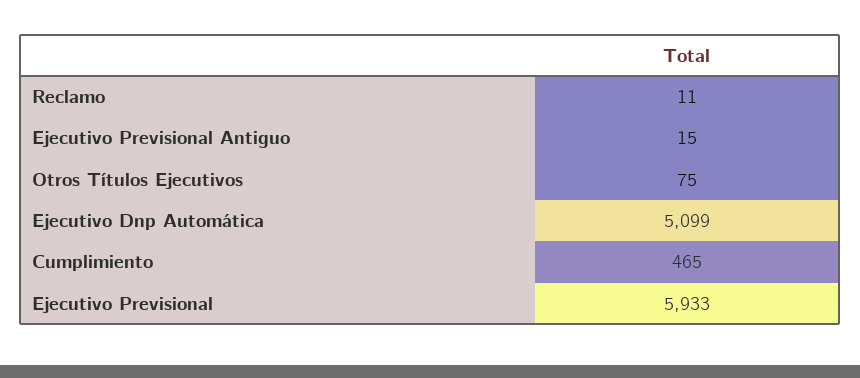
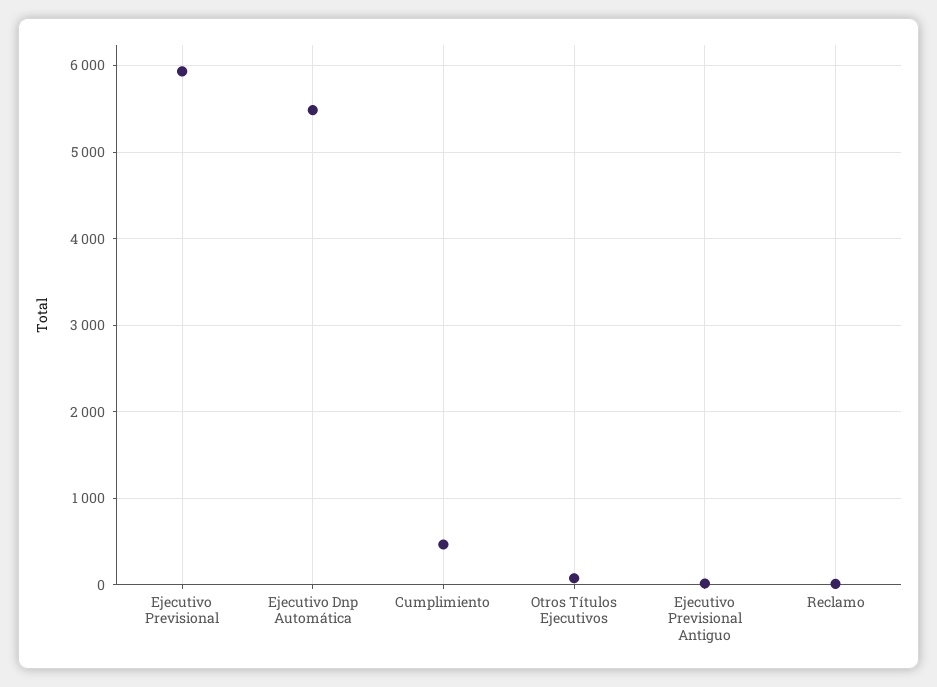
  {
    "Reclamo": 11,
    "Ejecutivo Previsional Antiguo": 15,
    "Otros Títulos Ejecutivos": 75,
-   "Ejecutivo Dnp Automática": 5099,
+   "Ejecutivo Dnp Automática": 5500,
    "Cumplimiento": 465,
    "Ejecutivo Previsional": 5933
  }

